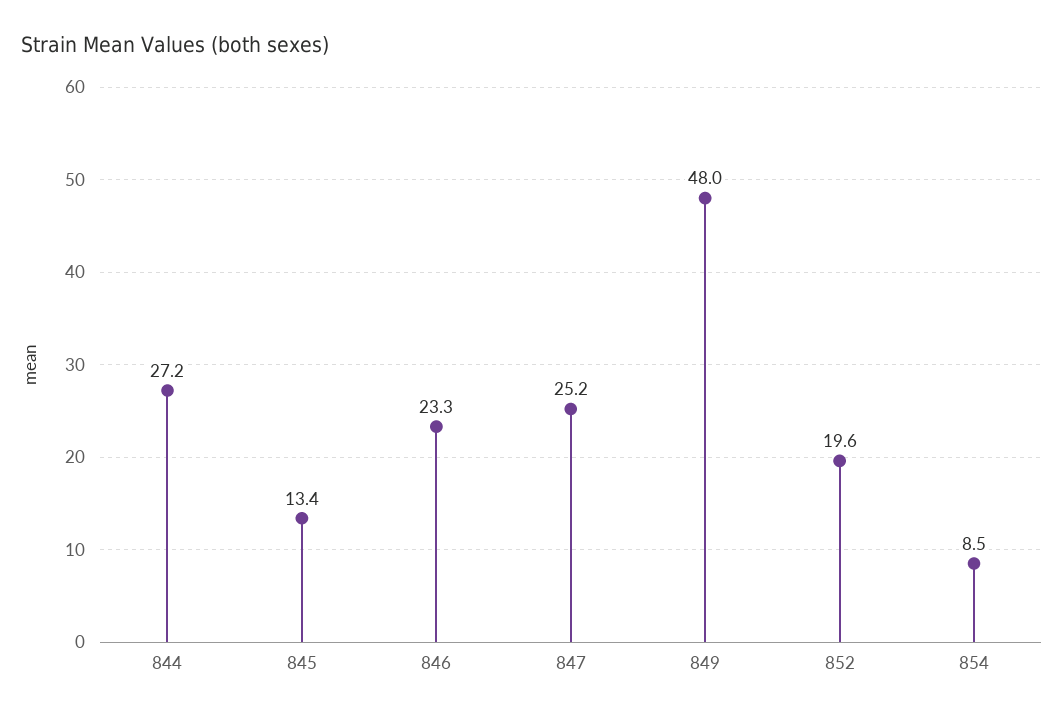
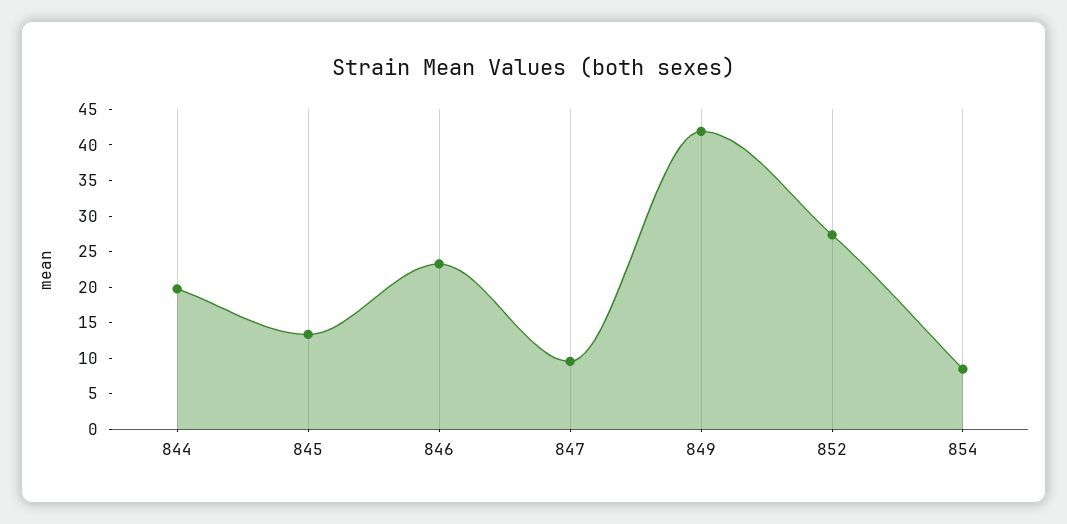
  {
-   "844": 27.2,
+   "844": 20,
    "845": 13.4,
    "846": 23.3,
-   "847": 25.2,
+   "847": 10,
-   "849": 48,
+   "849": 42.5,
-   "852": 19.6,
+   "852": 27.5,
    "854": 8.5
  }

